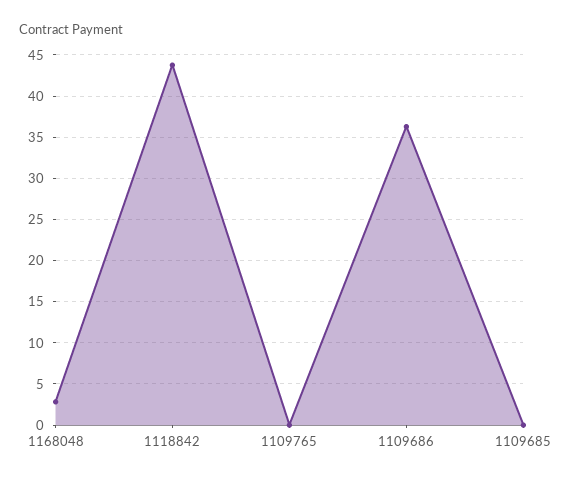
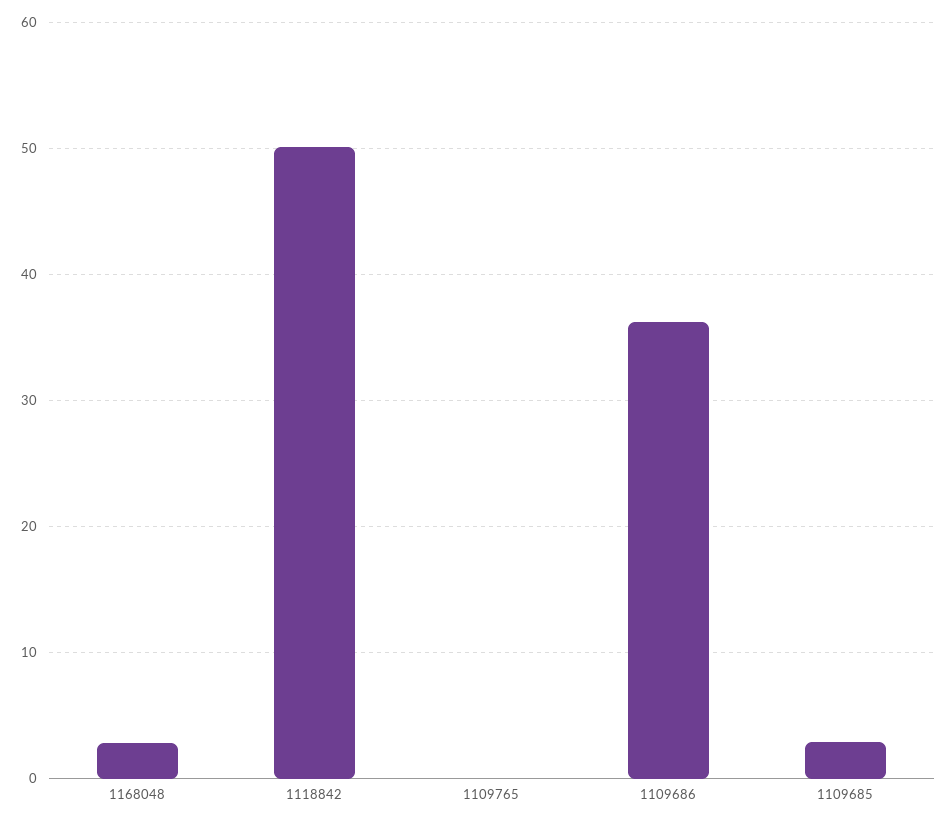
  {
    "1168048": 3,
-   "1118842": 44,
+   "1118842": 50,
    "1109765": 0,
    "1109686": 36,
-   "1109685": 0
+   "1109685": 3
  }

